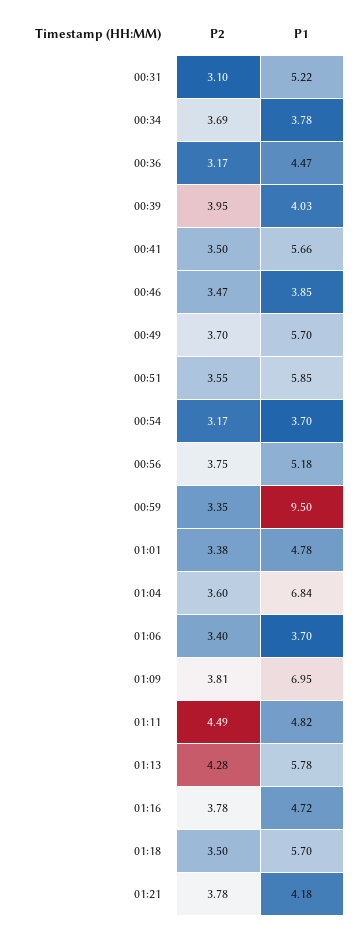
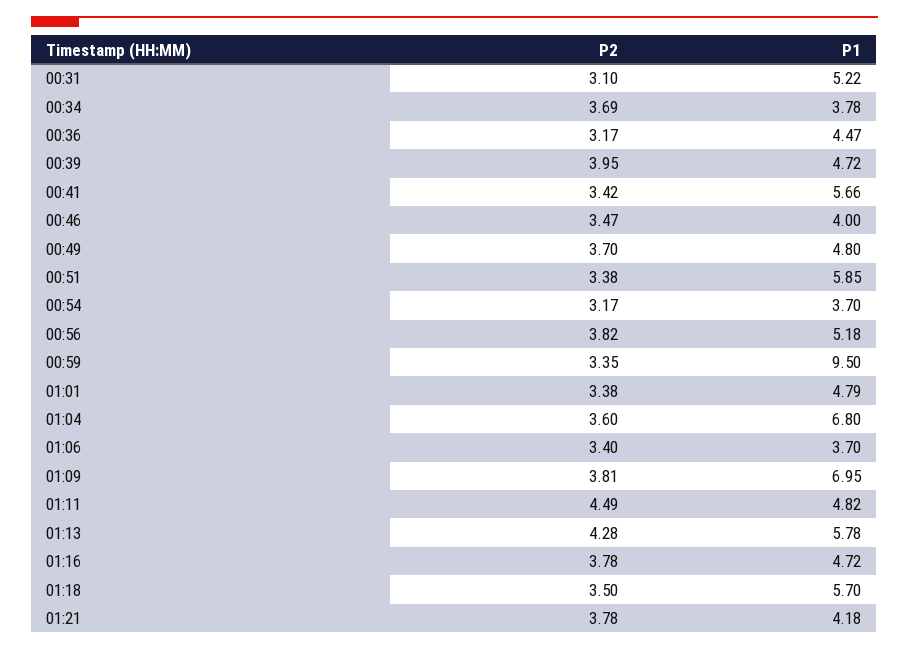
  {
    "P2": {
      "00:31": 3.1,
      "00:34": 3.69,
      "00:36": 3.17,
      "00:39": 3.95,
-     "00:41": 3.5,
+     "00:41": 3.42,
      "00:46": 3.47,
      "00:49": 3.7,
-     "00:51": 3.55,
+     "00:51": 3.38,
      "00:54": 3.17,
-     "00:56": 3.75,
+     "00:56": 3.82,
      "00:59": 3.35,
      "01:01": 3.38,
      "01:04": 3.6,
      "01:06": 3.4,
      "01:09": 3.81,
      "01:11": 4.49,
      "01:13": 4.28,
      "01:16": 3.78,
      "01:18": 3.5,
      "01:21": 3.78
    },
    "P1": {
      "00:31": 5.22,
      "00:34": 3.78,
      "00:36": 4.47,
-     "00:39": 4.03,
+     "00:39": 4.72,
      "00:41": 5.66,
-     "00:46": 3.85,
+     "00:46": 4,
-     "00:49": 5.7,
+     "00:49": 4.8,
      "00:51": 5.85,
      "00:54": 3.7,
      "00:56": 5.18,
      "00:59": 9.5,
-     "01:01": 4.78,
+     "01:01": 4.79,
-     "01:04": 6.84,
+     "01:04": 6.8,
      "01:06": 3.7,
      "01:09": 6.95,
      "01:11": 4.82,
      "01:13": 5.78,
      "01:16": 4.72,
      "01:18": 5.7,
      "01:21": 4.18
    }
  }

